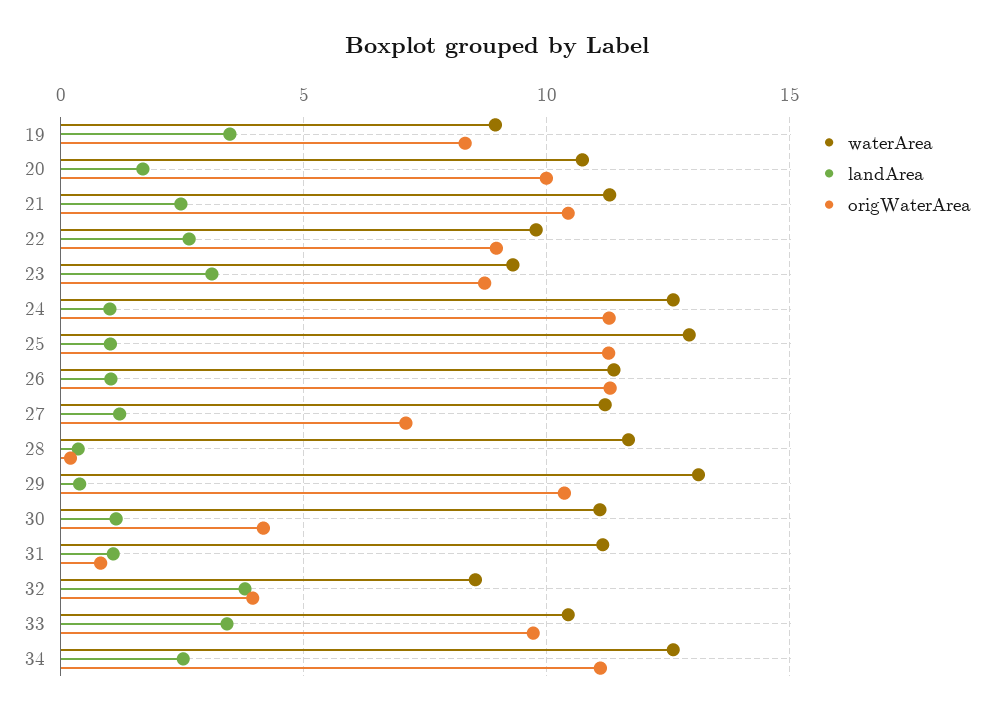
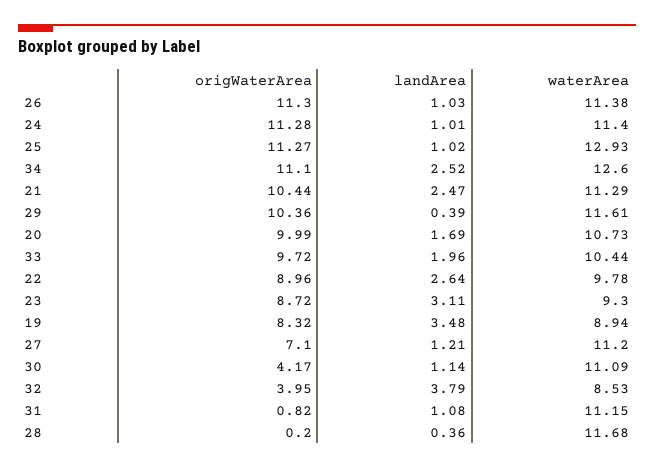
  {
    "waterArea": {
      "19": 8.94,
      "20": 10.73,
      "21": 11.29,
      "22": 9.78,
      "23": 9.3,
-     "24": 12.5,
+     "24": 11.4,
      "25": 12.93,
      "26": 11.38,
      "27": 11.2,
      "28": 11.68,
-     "29": 13,
+     "29": 11.61,
      "30": 11.09,
      "31": 11.15,
      "32": 8.53,
      "33": 10.44,
      "34": 12.6
    },
    "landArea": {
      "19": 3.48,
      "20": 1.69,
      "21": 2.47,
      "22": 2.64,
      "23": 3.11,
      "24": 1.01,
      "25": 1.02,
      "26": 1.03,
      "27": 1.21,
      "28": 0.36,
      "29": 0.39,
      "30": 1.14,
      "31": 1.08,
      "32": 3.79,
-     "33": 3.5,
+     "33": 1.96,
      "34": 2.52
    },
    "origWaterArea": {
      "19": 8.32,
      "20": 9.99,
      "21": 10.44,
      "22": 8.96,
      "23": 8.72,
      "24": 11.28,
      "25": 11.27,
      "26": 11.3,
      "27": 7.1,
      "28": 0.2,
      "29": 10.36,
      "30": 4.17,
      "31": 0.82,
      "32": 3.95,
      "33": 9.72,
      "34": 11.1
    }
  }

